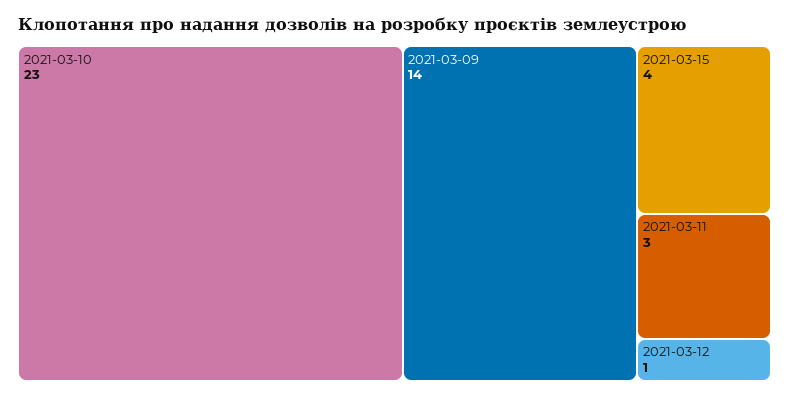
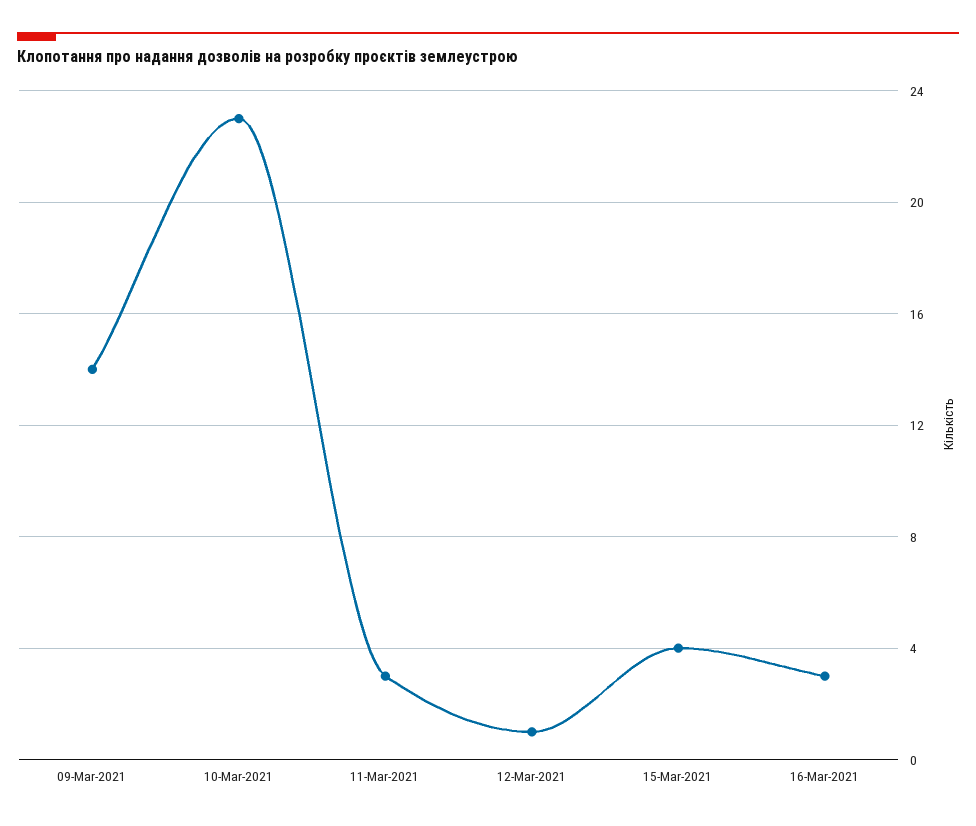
  {
    "2021-03-10": 23,
    "2021-03-09": 14,
    "2021-03-15": 4,
    "2021-03-11": 3,
-   "2021-03-12": 1
+   "2021-03-12": 1,
+   "16-Mar-2021": 3
  }

